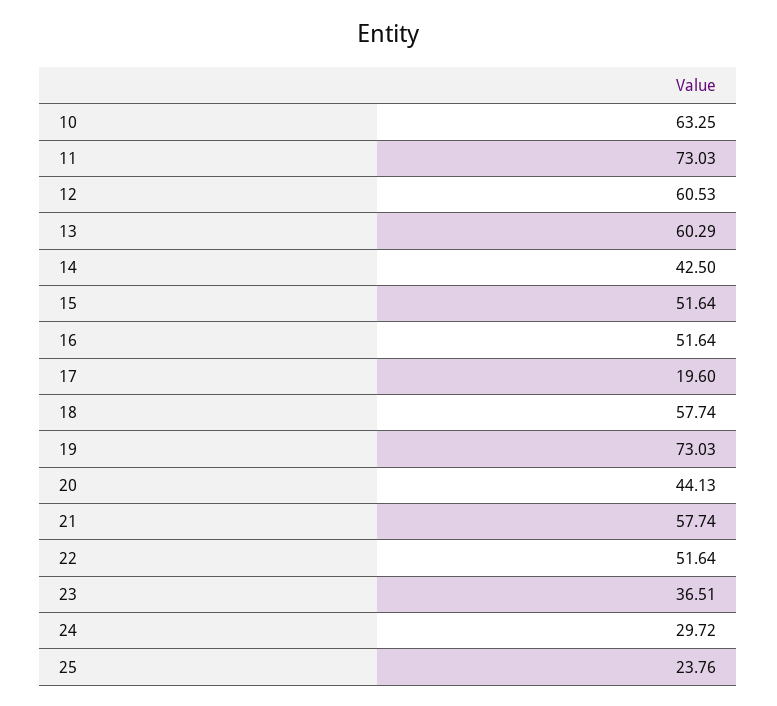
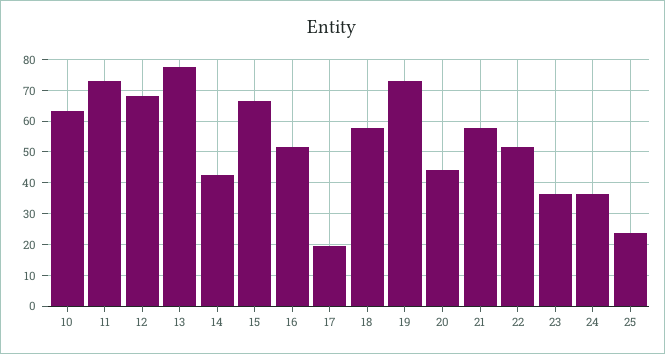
  {
    "10": 63.25,
    "11": 73.03,
-   "12": 60.53,
+   "12": 68,
-   "13": 60.29,
+   "13": 78,
    "14": 42.5,
-   "15": 51.64,
+   "15": 66,
    "16": 51.64,
    "17": 19.6,
    "18": 57.74,
    "19": 73.03,
    "20": 44.13,
    "21": 57.74,
    "22": 51.64,
    "23": 36.51,
-   "24": 29.72,
+   "24": 36,
    "25": 23.76
  }

